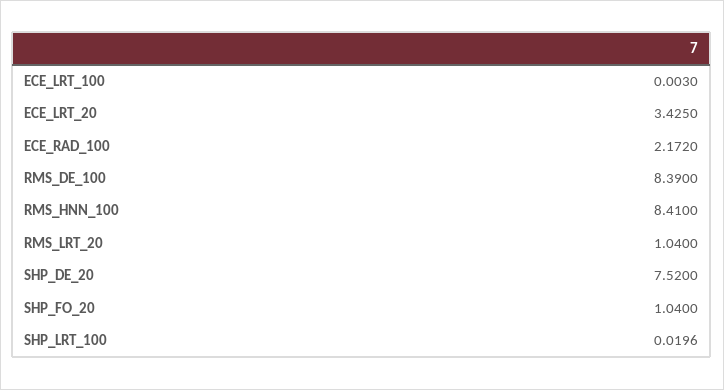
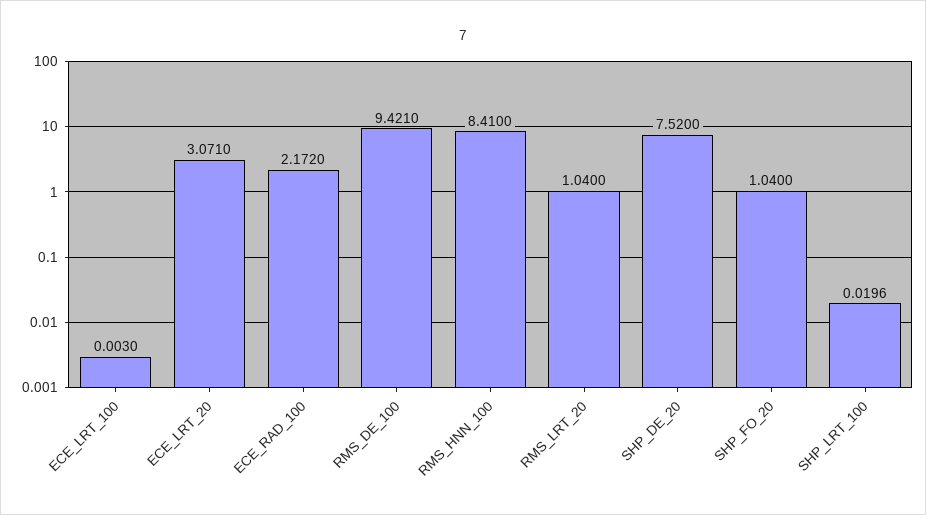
  {
    "ECE_LRT_100": 0.003,
-   "ECE_LRT_20": 3.425,
+   "ECE_LRT_20": 3.071,
    "ECE_RAD_100": 2.172,
-   "RMS_DE_100": 8.39,
+   "RMS_DE_100": 9.421,
    "RMS_HNN_100": 8.41,
    "RMS_LRT_20": 1.04,
    "SHP_DE_20": 7.52,
    "SHP_FO_20": 1.04,
    "SHP_LRT_100": 0.0196
  }

